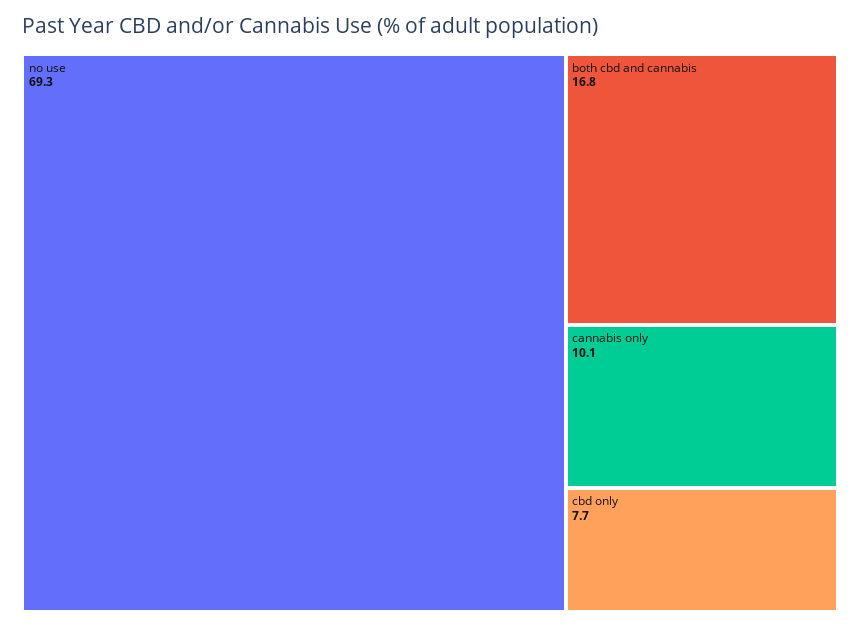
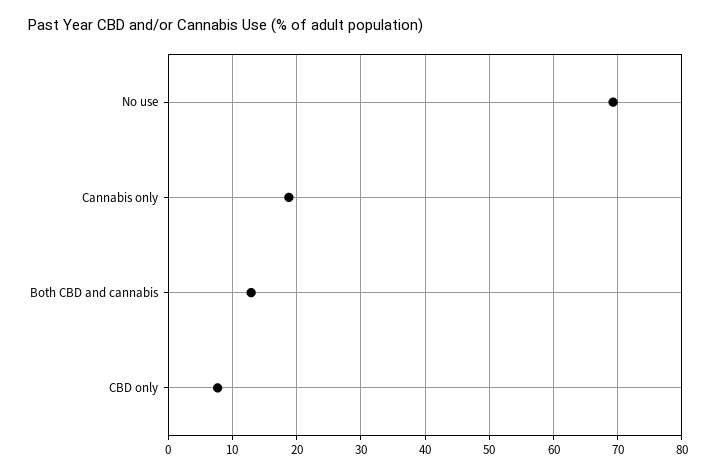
  {
    "no use": 69.3,
-   "both cbd and cannabis": 16.8,
+   "both cbd and cannabis": 13,
-   "cannabis only": 10.1,
+   "cannabis only": 19,
    "cbd only": 7.7
  }

